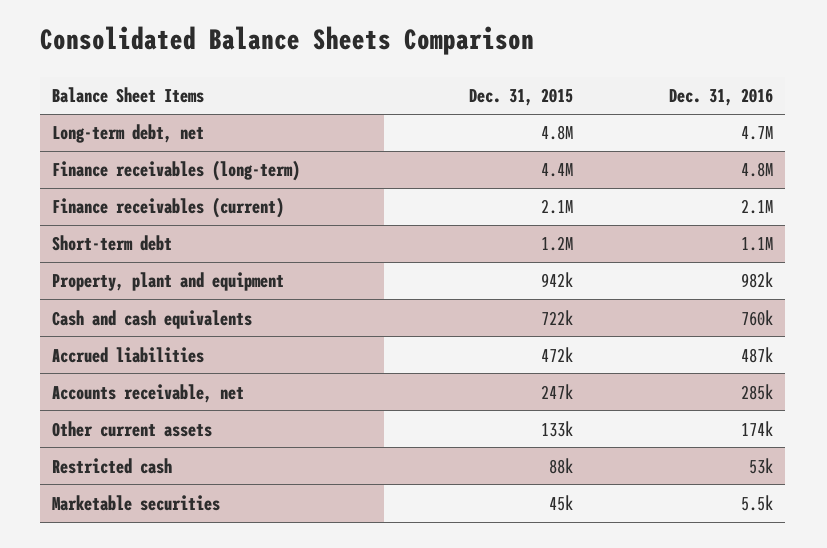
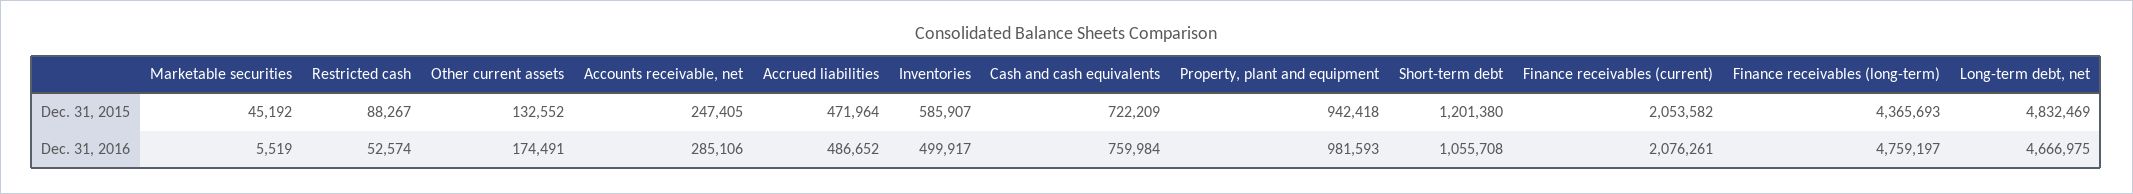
  {
    "Dec. 31, 2015": {
      "Long-term debt, net": 4832469,
      "Finance receivables (long-term)": 4365693,
      "Finance receivables (current)": 2053582,
      "Short-term debt": 1201380,
      "Property, plant and equipment": 942418,
      "Cash and cash equivalents": 722209,
      "Accrued liabilities": 471964,
      "Accounts receivable, net": 247405,
      "Other current assets": 132552,
      "Restricted cash": 88267,
-     "Marketable securities": 45192
+     "Marketable securities": 45192,
+     "Inventories": 585907
    },
    "Dec. 31, 2016": {
      "Long-term debt, net": 4666975,
      "Finance receivables (long-term)": 4759197,
      "Finance receivables (current)": 2076261,
      "Short-term debt": 1055708,
      "Property, plant and equipment": 981593,
      "Cash and cash equivalents": 759984,
      "Accrued liabilities": 486652,
      "Accounts receivable, net": 285106,
      "Other current assets": 174491,
      "Restricted cash": 52574,
-     "Marketable securities": 5519
+     "Marketable securities": 5519,
+     "Inventories": 499917
    }
  }

